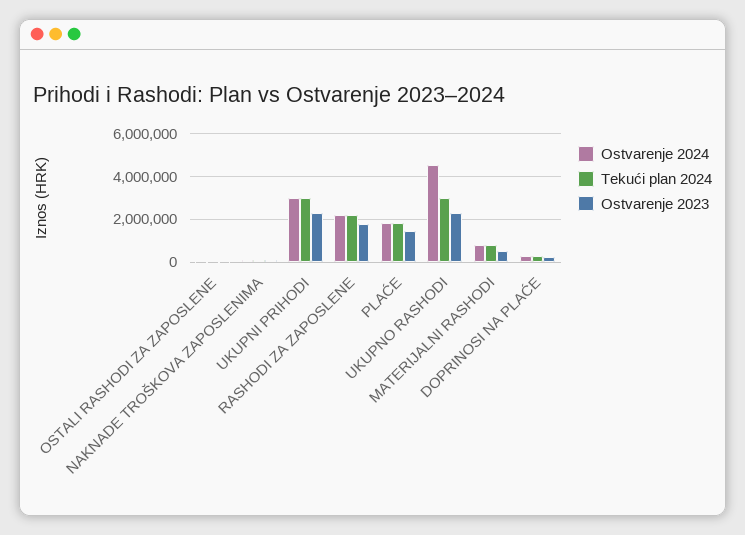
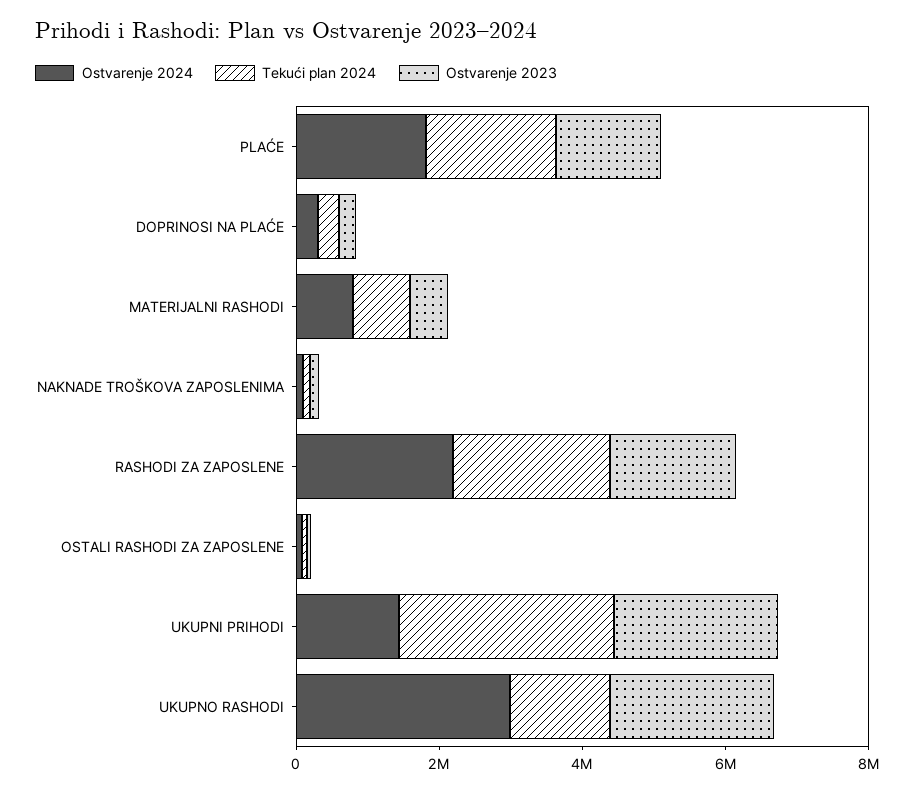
  {
    "Ostvarenje 2024": {
      "OSTALI RASHODI ZA ZAPOSLENE": 0,
      "NAKNADE TROŠKOVA ZAPOSLENIMA": 0,
-     "UKUPNI PRIHODI": 3000000,
+     "UKUPNI PRIHODI": 1500000,
      "RASHODI ZA ZAPOSLENE": 2000000,
      "PLAĆE": 2000000,
-     "UKUPNO RASHODI": 4500000,
+     "UKUPNO RASHODI": 3000000,
      "MATERIJALNI RASHODI": 1000000,
      "DOPRINOSI NA PLAĆE": 500000
    },
    "Tekući plan 2024": {
      "OSTALI RASHODI ZA ZAPOSLENE": 0,
      "NAKNADE TROŠKOVA ZAPOSLENIMA": 0,
      "UKUPNI PRIHODI": 3000000,
      "RASHODI ZA ZAPOSLENE": 2000000,
      "PLAĆE": 2000000,
-     "UKUPNO RASHODI": 3000000,
+     "UKUPNO RASHODI": 1500000,
      "MATERIJALNI RASHODI": 1000000,
      "DOPRINOSI NA PLAĆE": 500000
    },
    "Ostvarenje 2023": {
      "OSTALI RASHODI ZA ZAPOSLENE": 0,
      "NAKNADE TROŠKOVA ZAPOSLENIMA": 0,
      "UKUPNI PRIHODI": 2500000,
      "RASHODI ZA ZAPOSLENE": 2000000,
      "PLAĆE": 1500000,
      "UKUPNO RASHODI": 2500000,
      "MATERIJALNI RASHODI": 500000,
      "DOPRINOSI NA PLAĆE": 0
    }
  }

